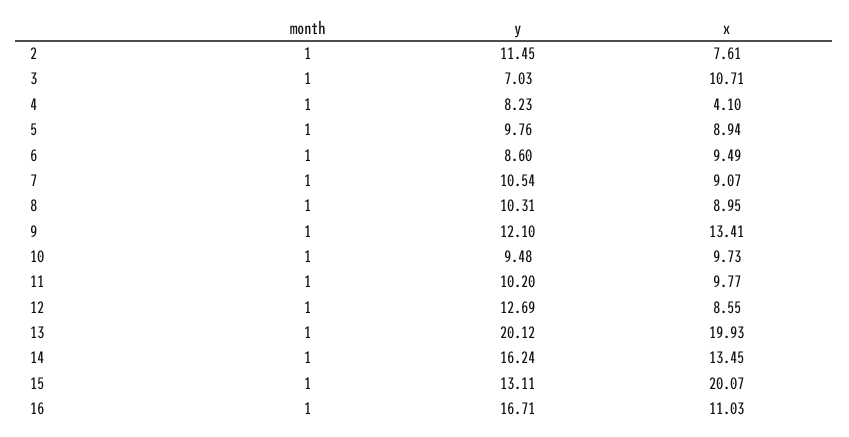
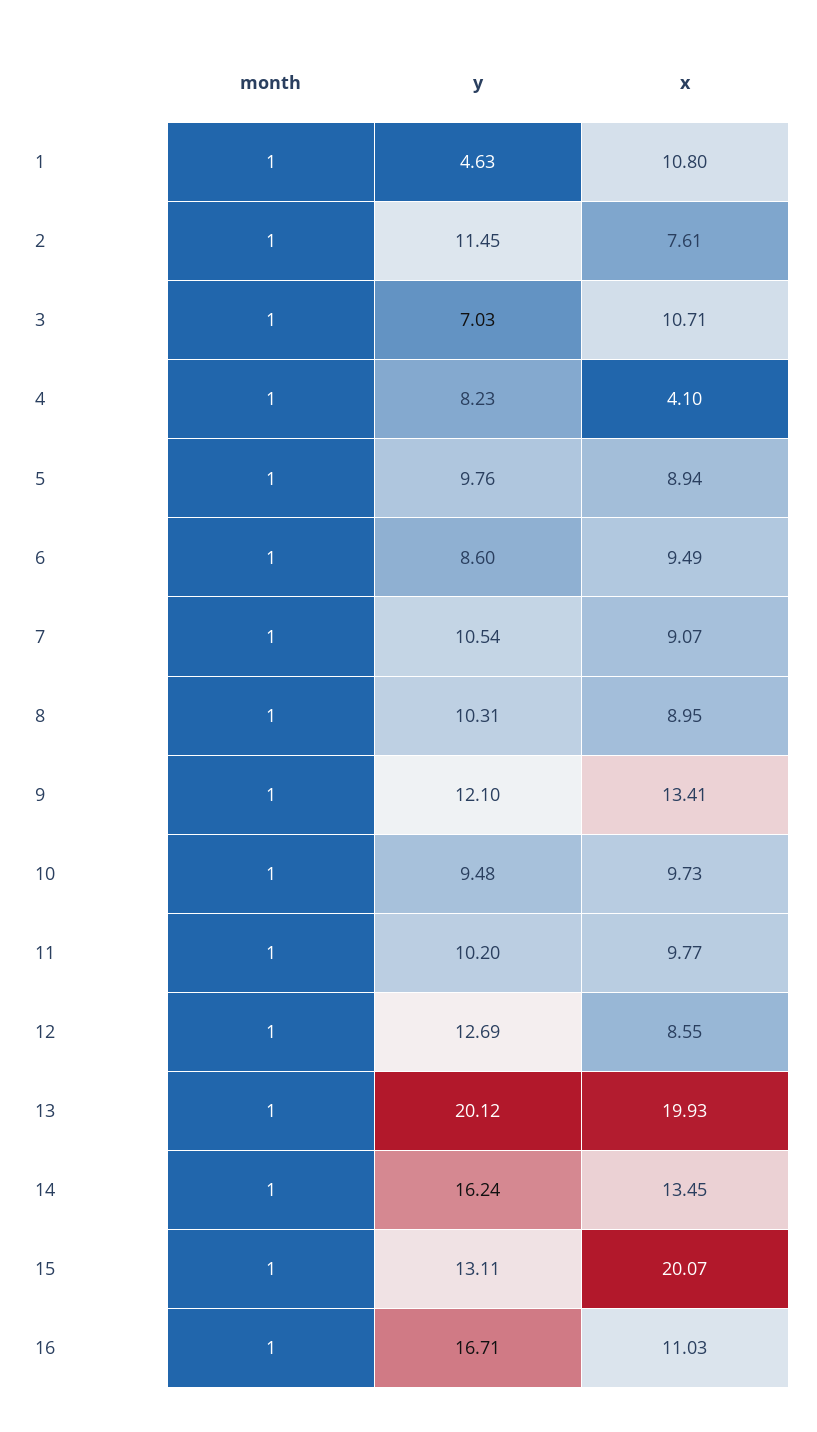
  {
    "month": {
      "2": 1,
      "3": 1,
      "4": 1,
      "5": 1,
      "6": 1,
      "7": 1,
      "8": 1,
      "9": 1,
      "10": 1,
      "11": 1,
      "12": 1,
      "13": 1,
      "14": 1,
      "15": 1,
-     "16": 1
+     "16": 1,
+     "1": 1
    },
    "y": {
      "2": 11.45,
      "3": 7.03,
      "4": 8.23,
      "5": 9.76,
      "6": 8.6,
      "7": 10.54,
      "8": 10.31,
      "9": 12.1,
      "10": 9.48,
      "11": 10.2,
      "12": 12.69,
      "13": 20.12,
      "14": 16.24,
      "15": 13.11,
-     "16": 16.71
+     "16": 16.71,
+     "1": 4.63
    },
    "x": {
      "2": 7.61,
      "3": 10.71,
      "4": 4.1,
      "5": 8.94,
      "6": 9.49,
      "7": 9.07,
      "8": 8.95,
      "9": 13.41,
      "10": 9.73,
      "11": 9.77,
      "12": 8.55,
      "13": 19.93,
      "14": 13.45,
      "15": 20.07,
-     "16": 11.03
+     "16": 11.03,
+     "1": 10.8
    }
  }

